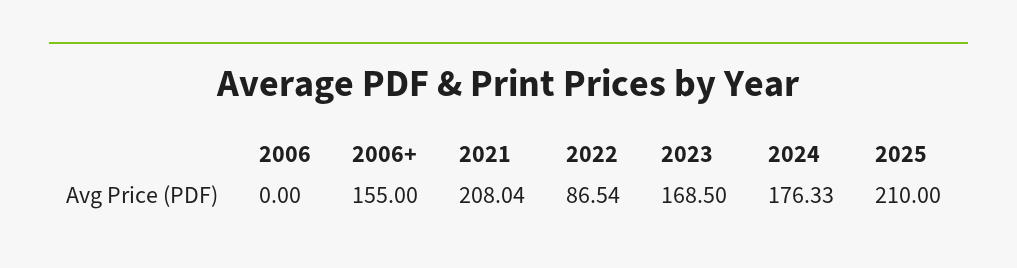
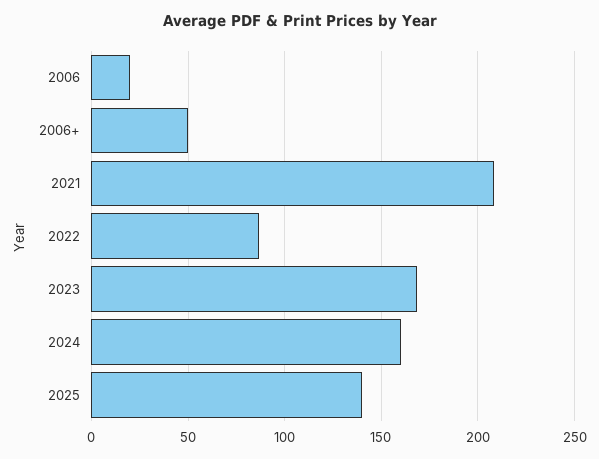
  {
-   "2006": 0,
+   "2006": 20,
-   "2006+": 155,
+   "2006+": 50,
    "2021": 208.04,
    "2022": 86.54,
    "2023": 168.5,
-   "2024": 176.33,
+   "2024": 160,
-   "2025": 210
+   "2025": 140
  }

